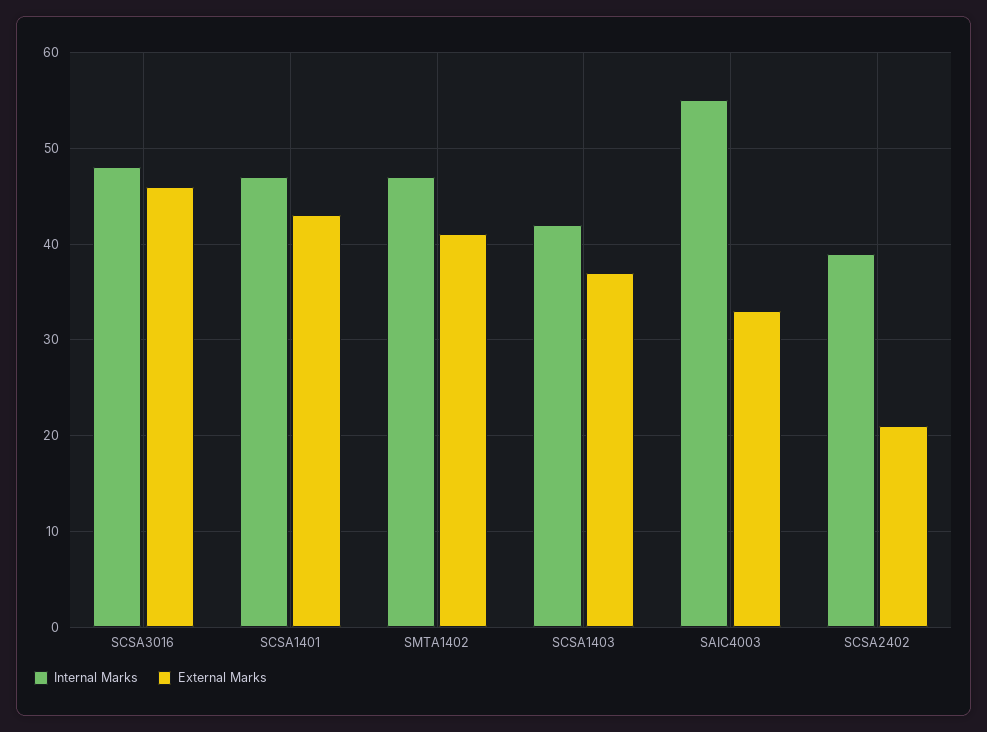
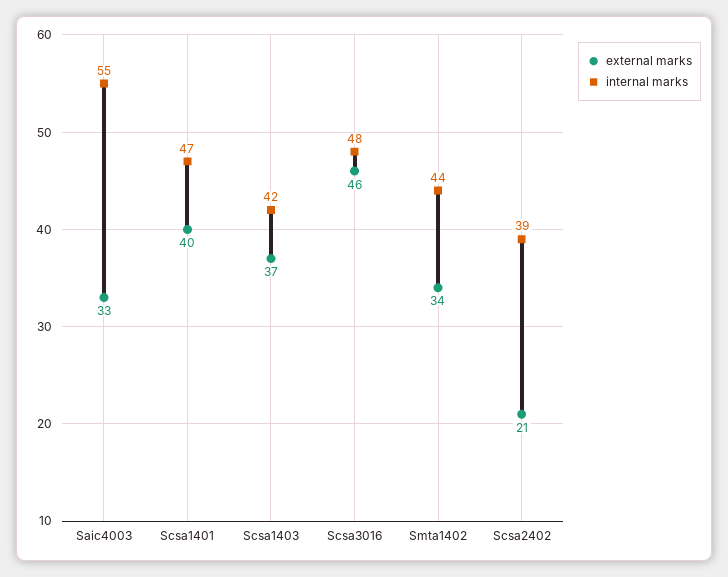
  {
    "Internal Marks": {
      "SCSA3016": 48,
      "SCSA1401": 47,
-     "SMTA1402": 47,
+     "SMTA1402": 44,
      "SCSA1403": 42,
      "SAIC4003": 55,
      "SCSA2402": 39
    },
    "External Marks": {
      "SCSA3016": 46,
-     "SCSA1401": 43,
+     "SCSA1401": 40,
-     "SMTA1402": 41,
+     "SMTA1402": 34,
      "SCSA1403": 37,
      "SAIC4003": 33,
      "SCSA2402": 21
    }
  }

